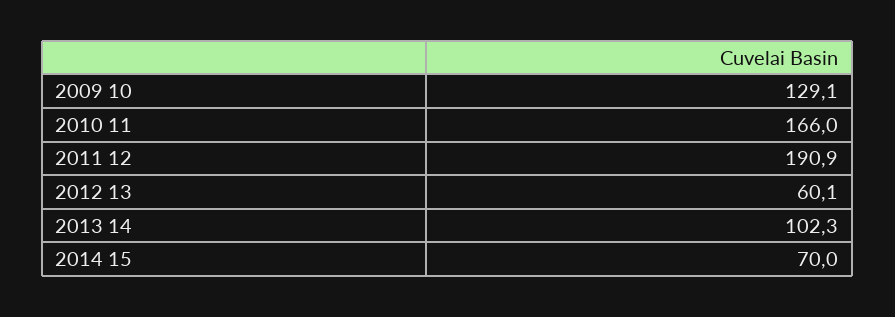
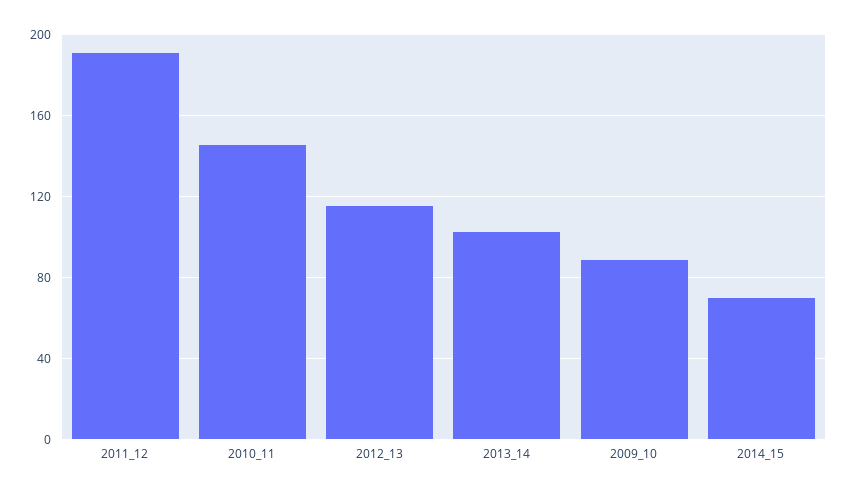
  {
-   "2009 10": 129.1,
+   "2009 10": 90,
-   "2010 11": 166,
+   "2010 11": 145,
    "2011 12": 190.9,
-   "2012 13": 60.1,
+   "2012 13": 115,
    "2013 14": 102.3,
    "2014 15": 70
  }

